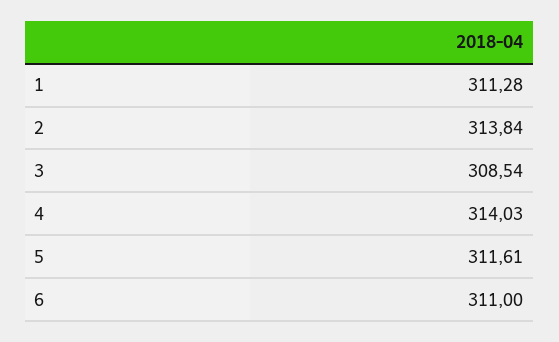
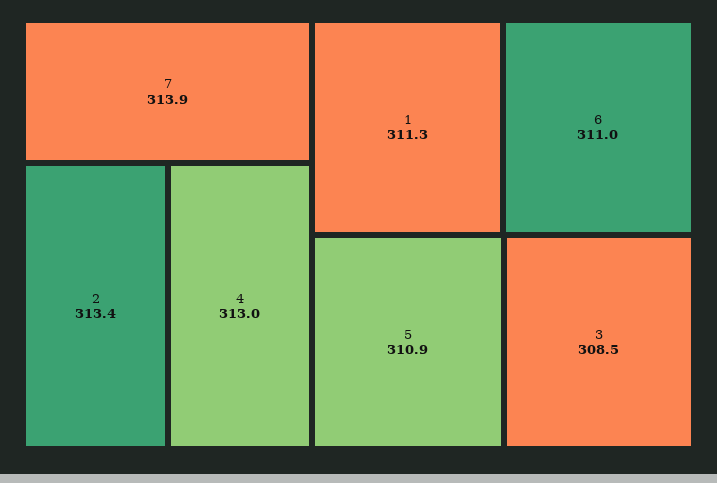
  {
    "1": 311.28,
-   "2": 313.84,
+   "2": 313.4,
    "3": 308.54,
-   "4": 314.03,
+   "4": 313,
-   "5": 311.61,
+   "5": 310.9,
-   "6": 311
+   "6": 311,
+   "7": 313.9
  }

